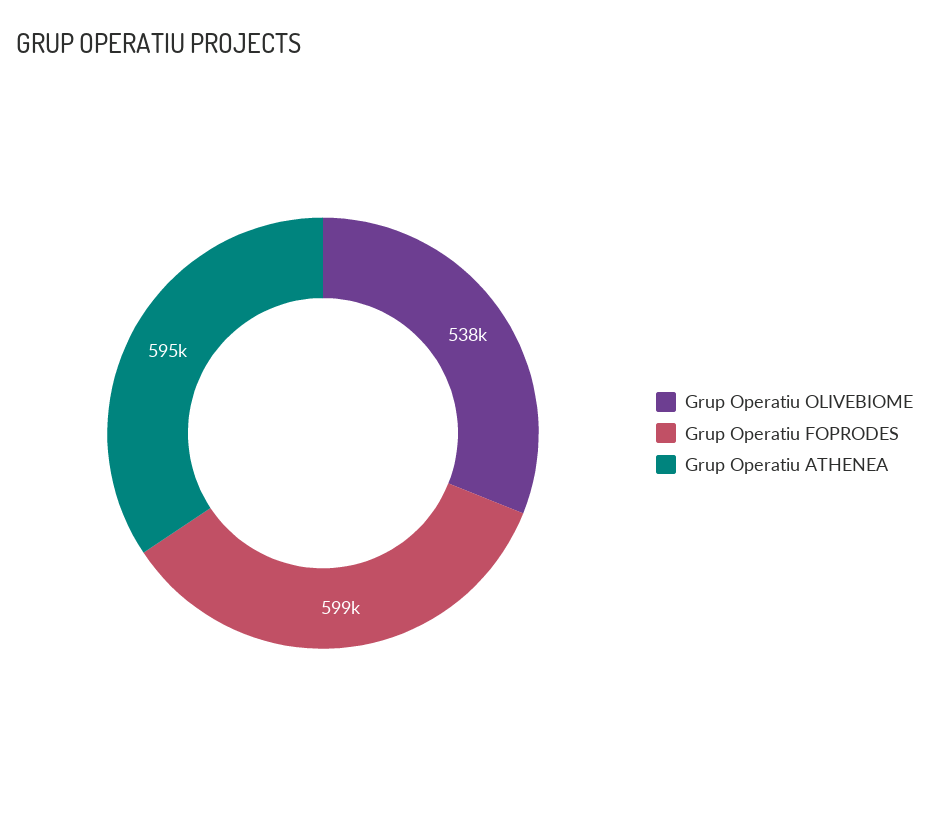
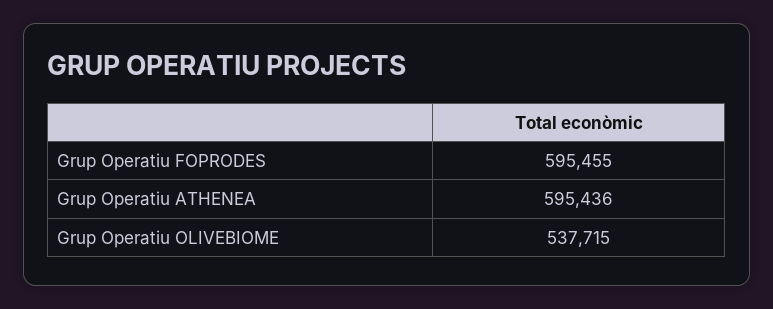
  {
    "Grup Operatiu OLIVEBIOME": 537715,
-   "Grup Operatiu FOPRODES": 599000,
+   "Grup Operatiu FOPRODES": 595455,
    "Grup Operatiu ATHENEA": 595436
  }

